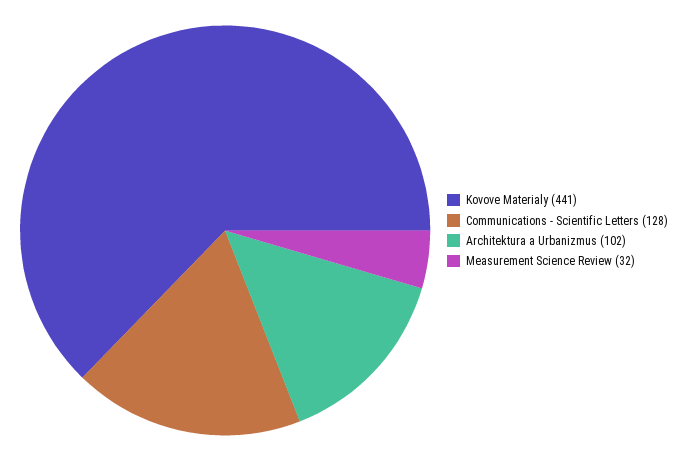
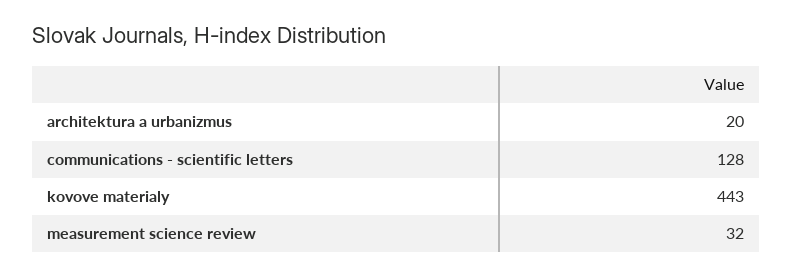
  {
-   "Kovove Materialy": 441,
+   "Kovove Materialy": 443,
    "Communications - Scientific Letters": 128,
-   "Architektura a Urbanizmus": 102,
+   "Architektura a Urbanizmus": 20,
    "Measurement Science Review": 32
  }

